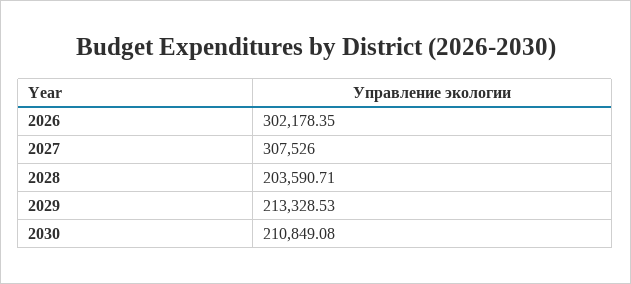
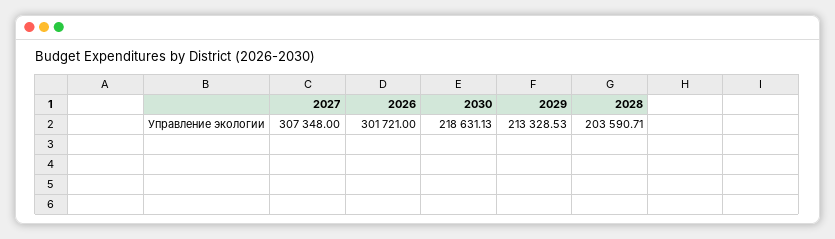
  {
-   "2026": 302178.35,
+   "2026": 301721,
-   "2027": 307526,
+   "2027": 307348,
    "2028": 203590.71,
    "2029": 213328.53,
-   "2030": 210849.08
+   "2030": 218631.13
  }

